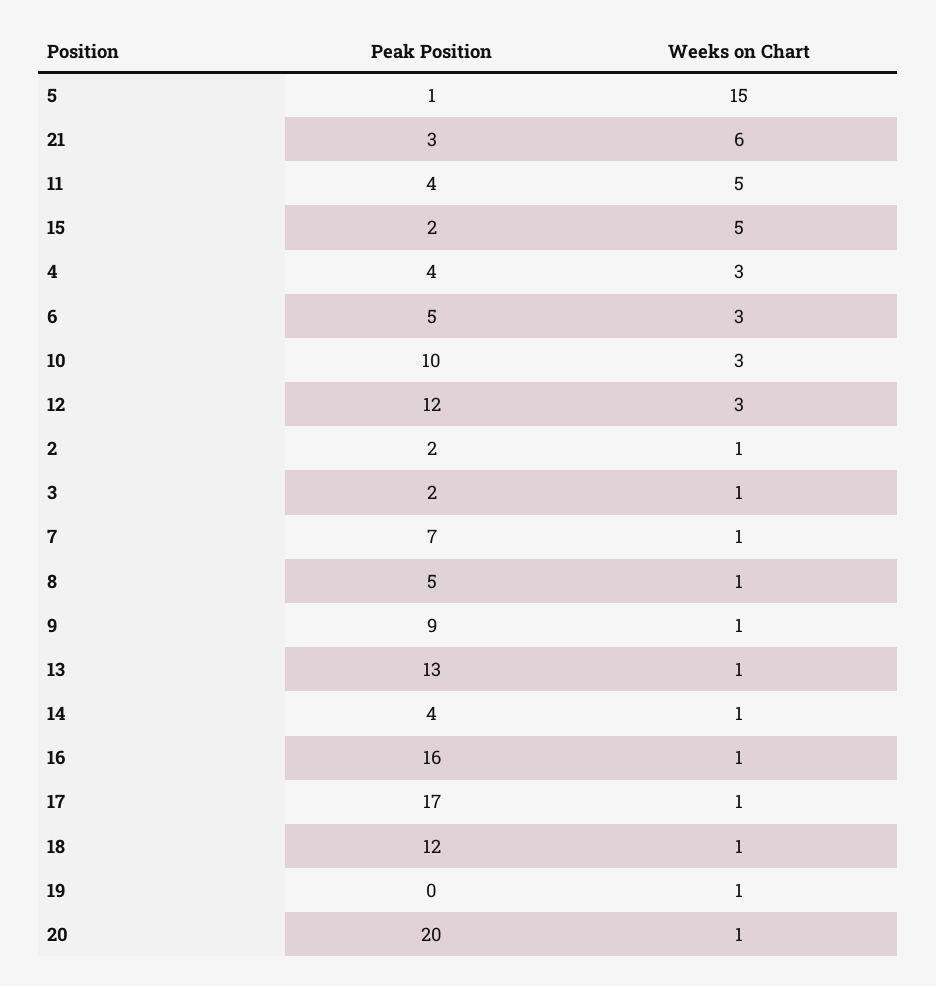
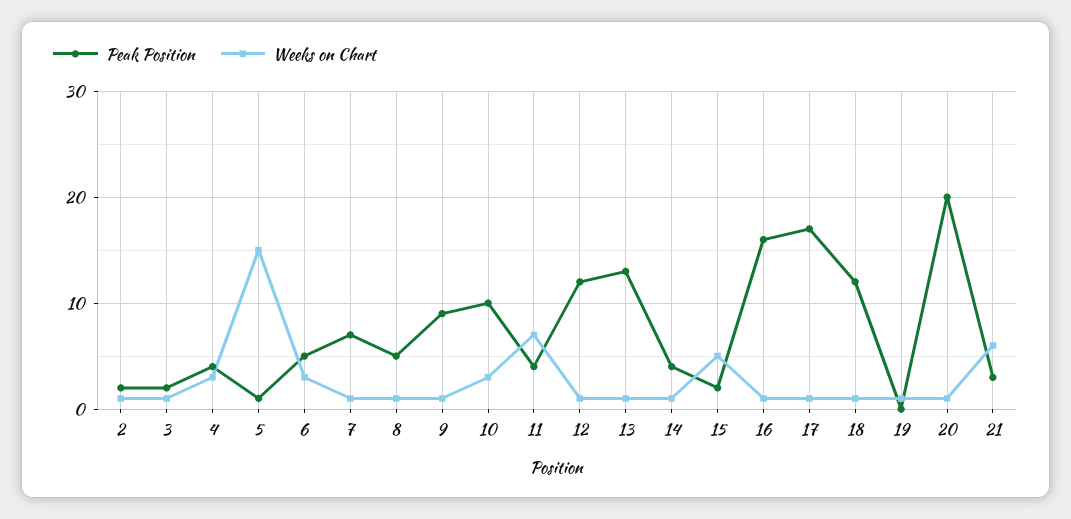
  {
    "Peak Position": {
      "5": 1,
      "21": 3,
      "11": 4,
      "15": 2,
      "4": 4,
      "6": 5,
      "10": 10,
      "12": 12,
      "2": 2,
      "3": 2,
      "7": 7,
      "8": 5,
      "9": 9,
      "13": 13,
      "14": 4,
      "16": 16,
      "17": 17,
      "18": 12,
      "19": 0,
      "20": 20
    },
    "Weeks on Chart": {
      "5": 15,
      "21": 6,
-     "11": 5,
+     "11": 7,
      "15": 5,
      "4": 3,
      "6": 3,
      "10": 3,
-     "12": 3,
+     "12": 1,
      "2": 1,
      "3": 1,
      "7": 1,
      "8": 1,
      "9": 1,
      "13": 1,
      "14": 1,
      "16": 1,
      "17": 1,
      "18": 1,
      "19": 1,
      "20": 1
    }
  }

